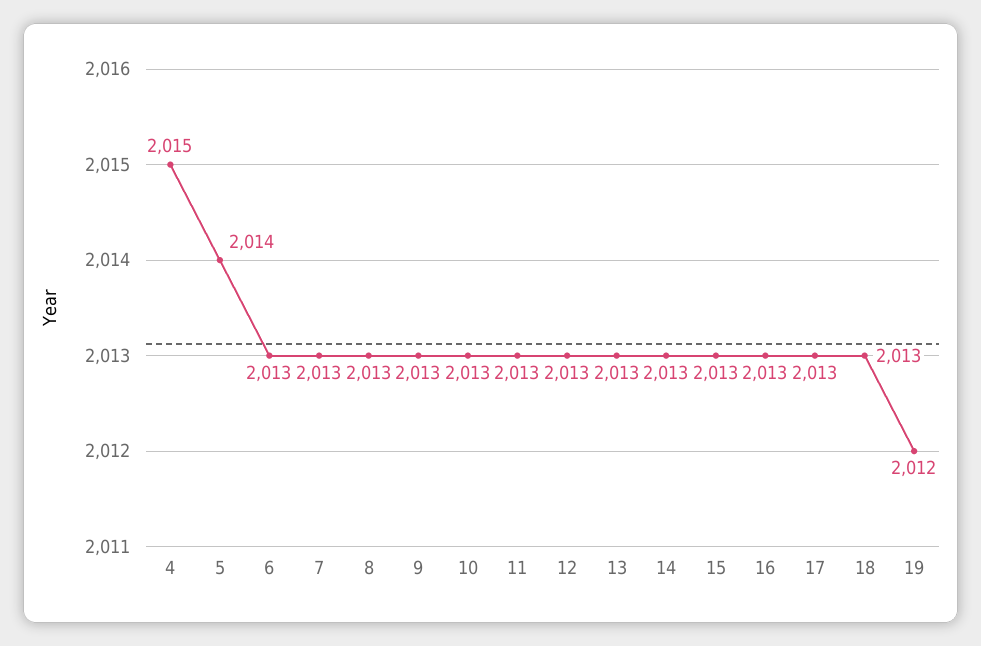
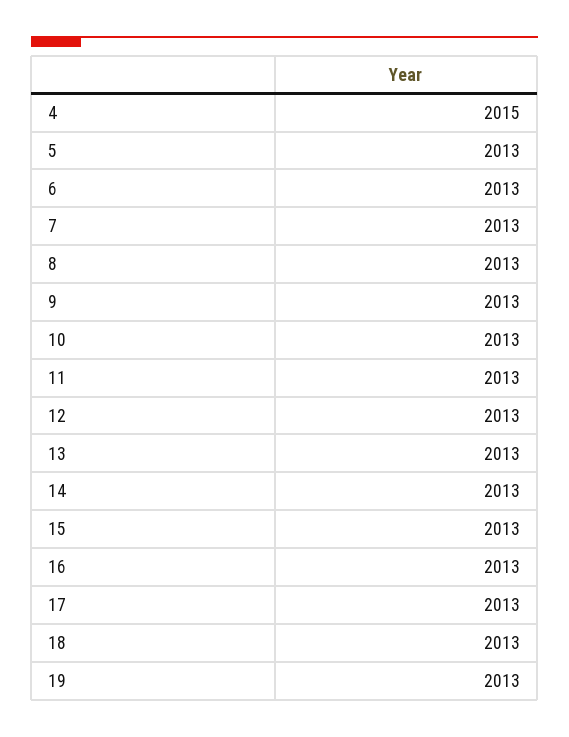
  {
    "4": 2015,
-   "5": 2014,
+   "5": 2013,
    "6": 2013,
    "7": 2013,
    "8": 2013,
    "9": 2013,
    "10": 2013,
    "11": 2013,
    "12": 2013,
    "13": 2013,
    "14": 2013,
    "15": 2013,
    "16": 2013,
    "17": 2013,
    "18": 2013,
-   "19": 2012
+   "19": 2013
  }

